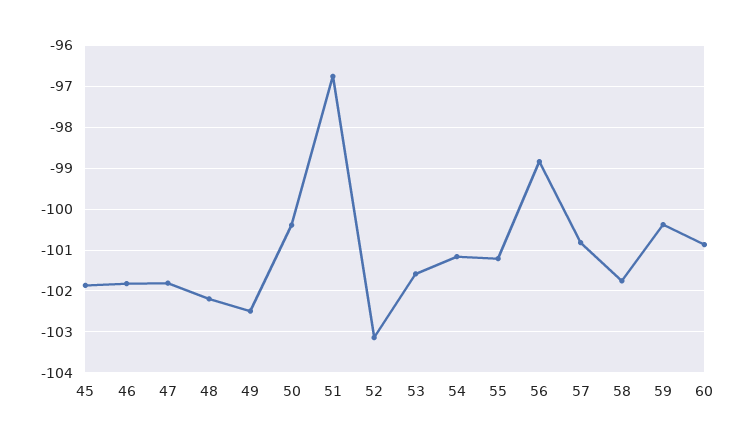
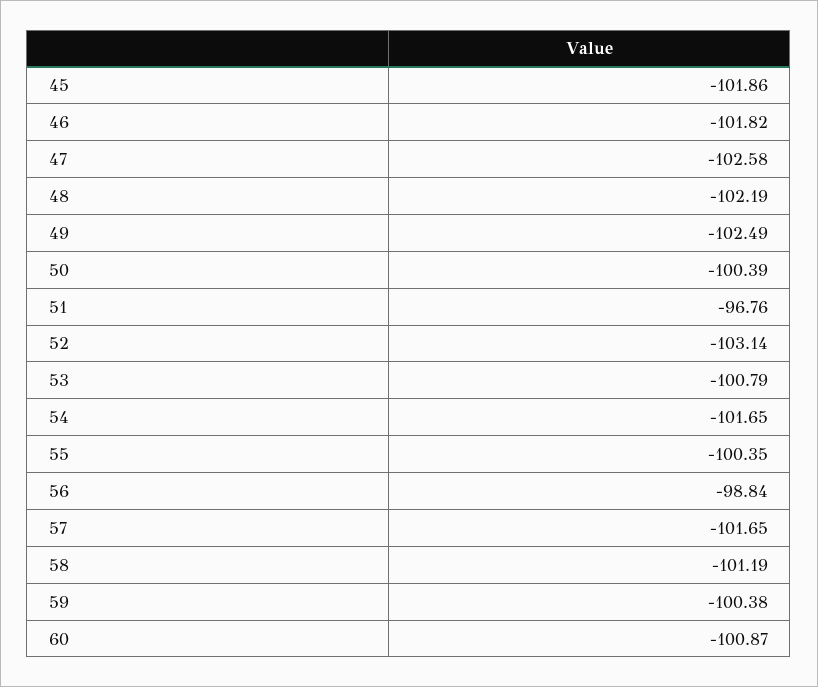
  {
    "45": -101.86,
    "46": -101.82,
-   "47": -101.8,
+   "47": -102.58,
    "48": -102.19,
    "49": -102.49,
    "50": -100.39,
    "51": -96.76,
    "52": -103.14,
-   "53": -101.6,
+   "53": -100.79,
-   "54": -101.2,
+   "54": -101.65,
-   "55": -101.2,
+   "55": -100.35,
    "56": -98.84,
-   "57": -100.8,
+   "57": -101.65,
-   "58": -101.8,
+   "58": -101.19,
    "59": -100.38,
    "60": -100.87
  }

